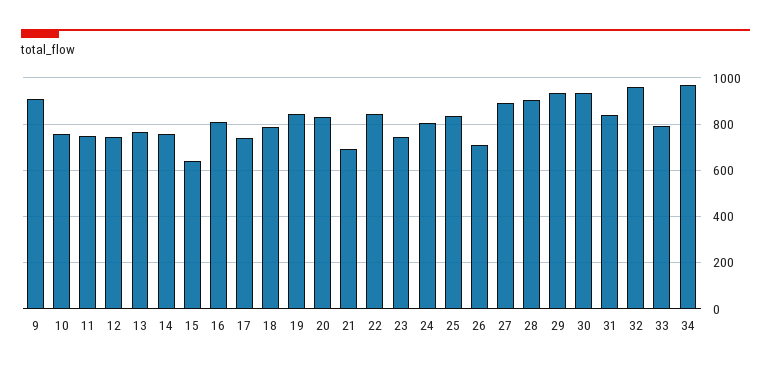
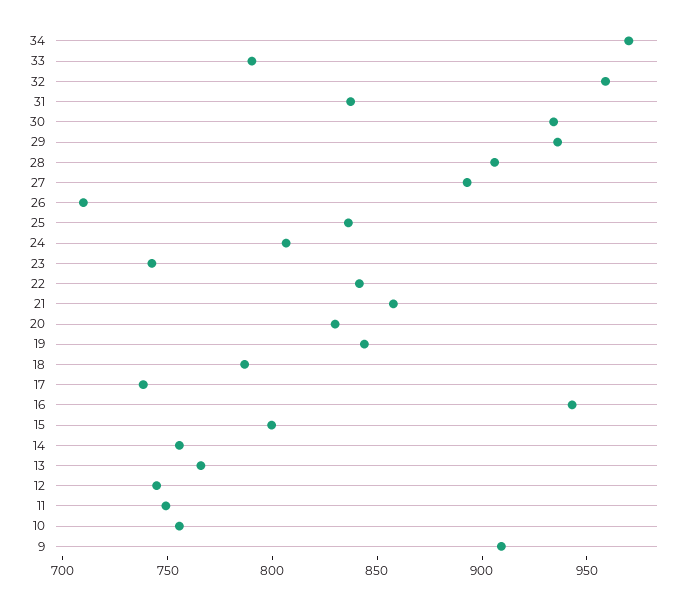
  {
    "9": 910,
    "10": 760,
    "11": 750,
    "12": 740,
    "13": 770,
    "14": 760,
-   "15": 650,
+   "15": 800,
-   "16": 800,
+   "16": 940,
    "17": 740,
    "18": 790,
    "19": 840,
    "20": 830,
-   "21": 700,
+   "21": 860,
    "22": 840,
    "23": 740,
    "24": 810,
    "25": 840,
    "26": 710,
    "27": 890,
    "28": 910,
    "29": 940,
    "30": 930,
    "31": 840,
    "32": 960,
    "33": 790,
    "34": 970
  }

